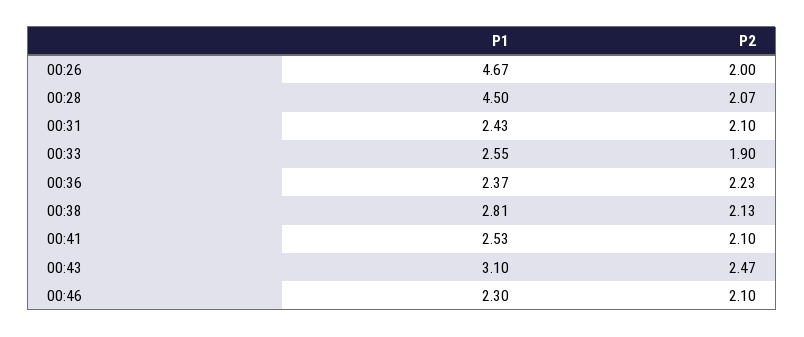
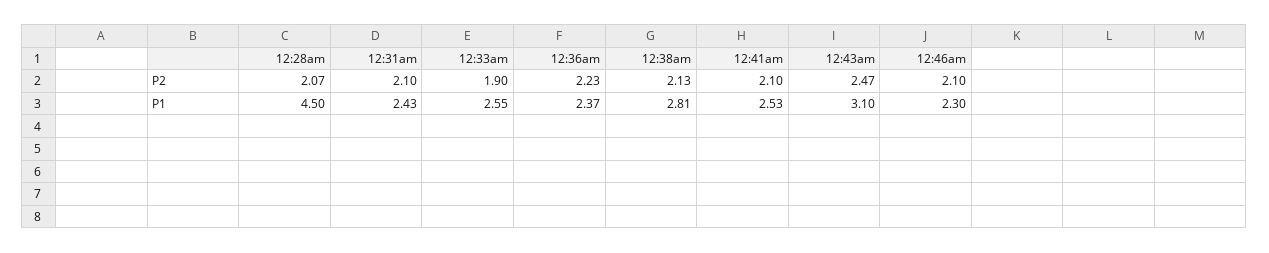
  {
    "P1": {
-     "00:26": 4.67,
      "00:28": 4.5,
      "00:31": 2.43,
      "00:33": 2.55,
      "00:36": 2.37,
      "00:38": 2.81,
      "00:41": 2.53,
      "00:43": 3.1,
      "00:46": 2.3
    },
    "P2": {
-     "00:26": 2,
      "00:28": 2.07,
      "00:31": 2.1,
      "00:33": 1.9,
      "00:36": 2.23,
      "00:38": 2.13,
      "00:41": 2.1,
      "00:43": 2.47,
      "00:46": 2.1
    }
  }

